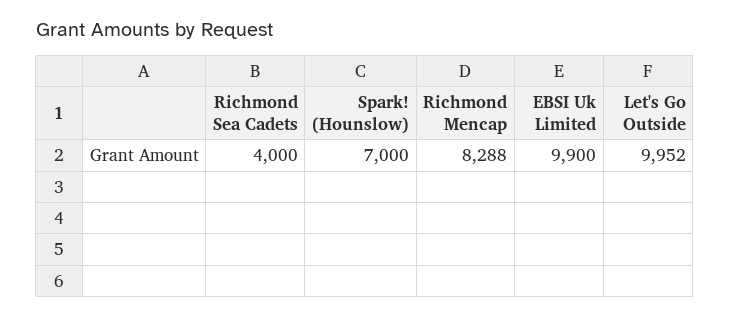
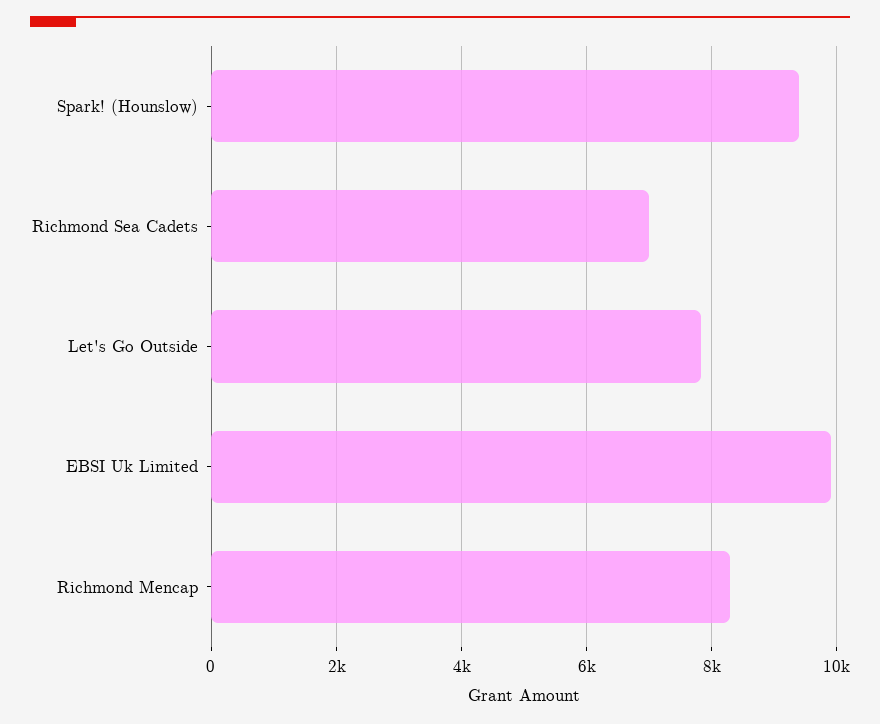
  {
-   "Richmond Sea Cadets": 4000,
+   "Richmond Sea Cadets": 7000,
-   "Spark! (Hounslow)": 7000,
+   "Spark! (Hounslow)": 9400,
    "Richmond Mencap": 8288,
    "EBSI Uk Limited": 9900,
-   "Let's Go Outside": 9952
+   "Let's Go Outside": 7800
  }

